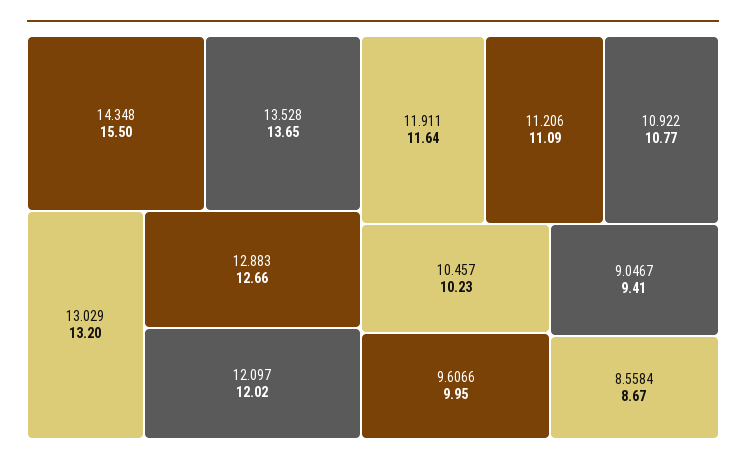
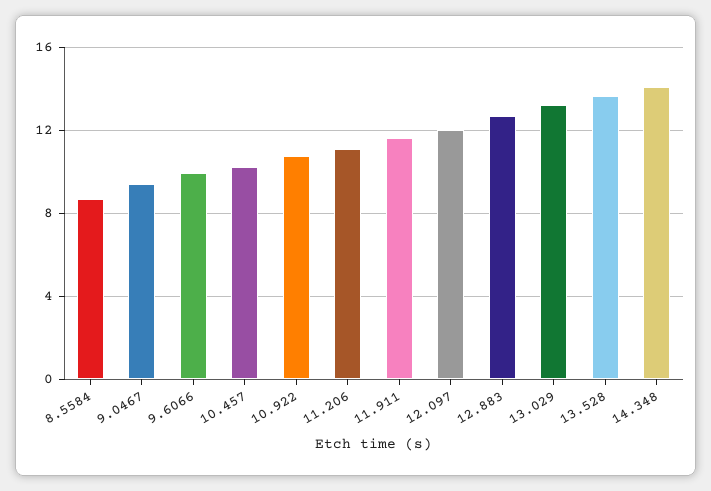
  {
-   "14.348": 15.5,
+   "14.348": 14,
    "13.528": 13.65,
    "13.029": 13.2,
    "12.883": 12.66,
    "12.097": 12.02,
    "11.911": 11.64,
    "11.206": 11.09,
    "10.922": 10.77,
    "10.457": 10.23,
    "9.6066": 9.95,
    "9.0467": 9.41,
    "8.5584": 8.67
  }

